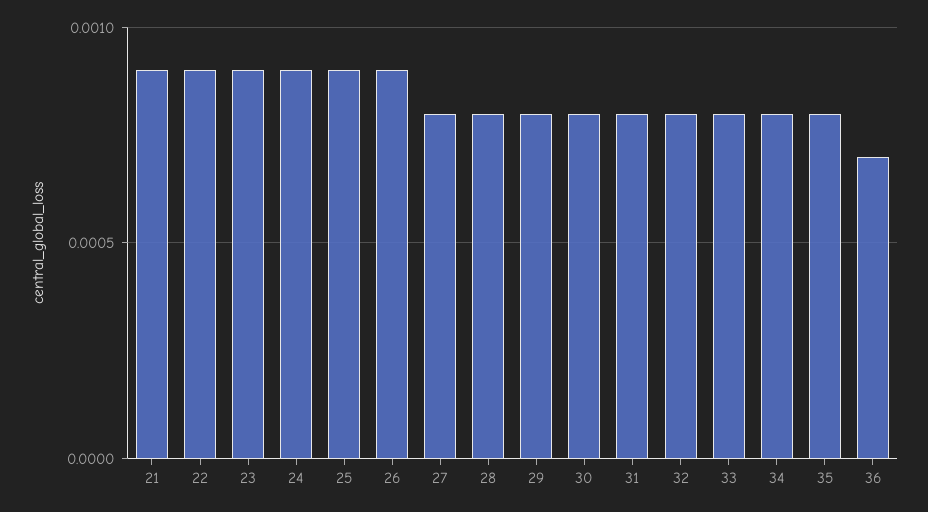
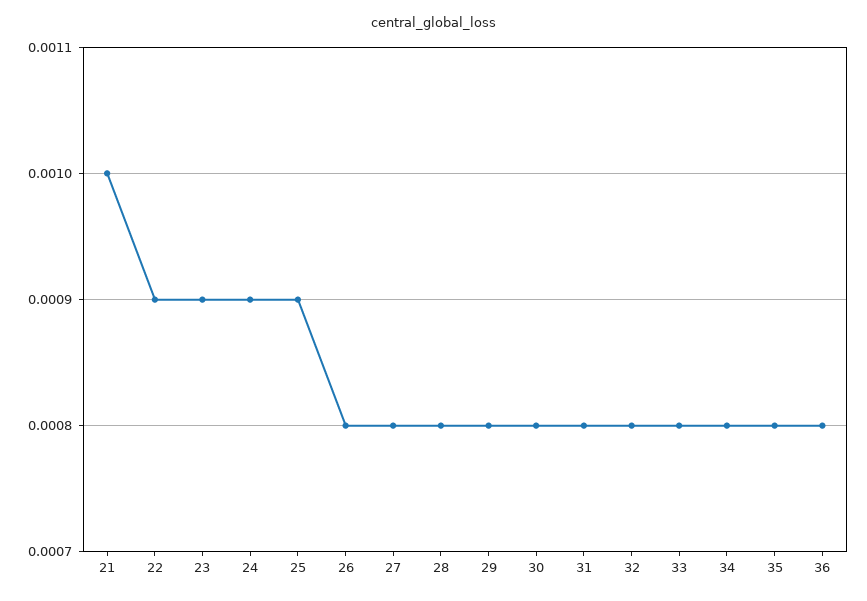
  {
-   "21": 0.0009,
+   "21": 0.001,
    "22": 0.0009,
    "23": 0.0009,
    "24": 0.0009,
    "25": 0.0009,
-   "26": 0.0009,
+   "26": 0.0008,
    "27": 0.0008,
    "28": 0.0008,
    "29": 0.0008,
    "30": 0.0008,
    "31": 0.0008,
    "32": 0.0008,
    "33": 0.0008,
    "34": 0.0008,
    "35": 0.0008,
-   "36": 0.0007
+   "36": 0.0008
  }

